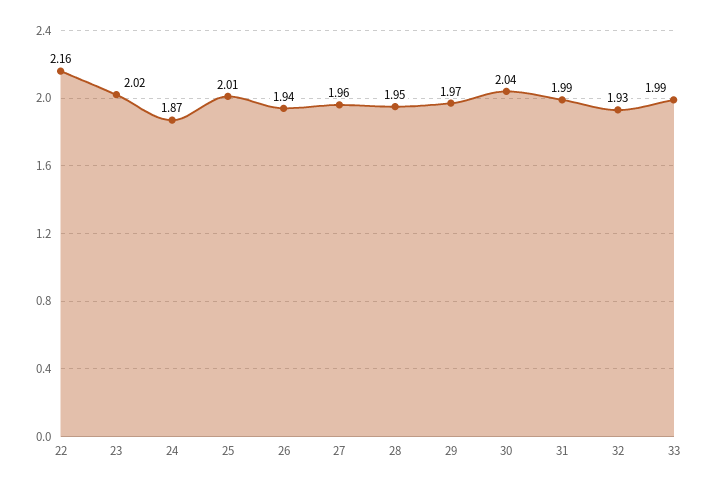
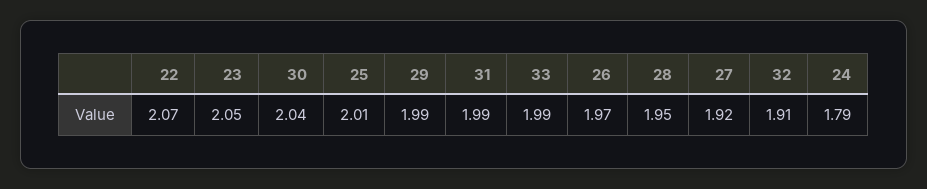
  {
-   "22": 2.16,
+   "22": 2.07,
-   "23": 2.02,
+   "23": 2.05,
-   "24": 1.87,
+   "24": 1.79,
    "25": 2.01,
-   "26": 1.94,
+   "26": 1.97,
-   "27": 1.96,
+   "27": 1.92,
    "28": 1.95,
-   "29": 1.97,
+   "29": 1.99,
    "30": 2.04,
    "31": 1.99,
-   "32": 1.93,
+   "32": 1.91,
    "33": 1.99
  }

